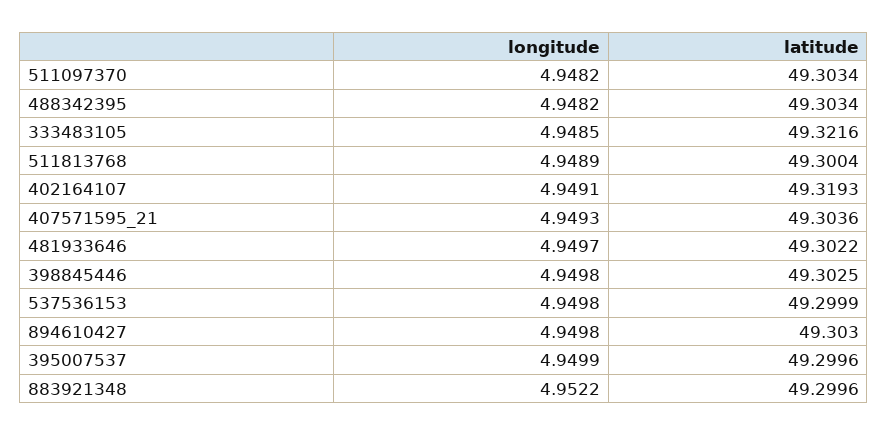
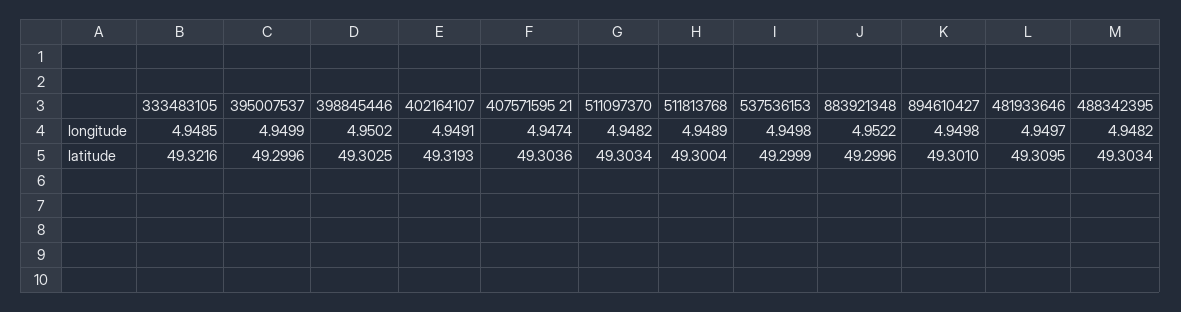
  {
    "longitude": {
      "511097370": 4.9482,
      "488342395": 4.9482,
      "333483105": 4.9485,
      "511813768": 4.9489,
      "402164107": 4.9491,
-     "407571595_21": 4.9493,
+     "407571595_21": 4.9474,
      "481933646": 4.9497,
-     "398845446": 4.9498,
+     "398845446": 4.9502,
      "537536153": 4.9498,
      "894610427": 4.9498,
      "395007537": 4.9499,
      "883921348": 4.9522
    },
    "latitude": {
      "511097370": 49.3034,
      "488342395": 49.3034,
      "333483105": 49.3216,
      "511813768": 49.3004,
      "402164107": 49.3193,
      "407571595_21": 49.3036,
-     "481933646": 49.3022,
+     "481933646": 49.3095,
      "398845446": 49.3025,
      "537536153": 49.2999,
-     "894610427": 49.303,
+     "894610427": 49.301,
      "395007537": 49.2996,
      "883921348": 49.2996
    }
  }

